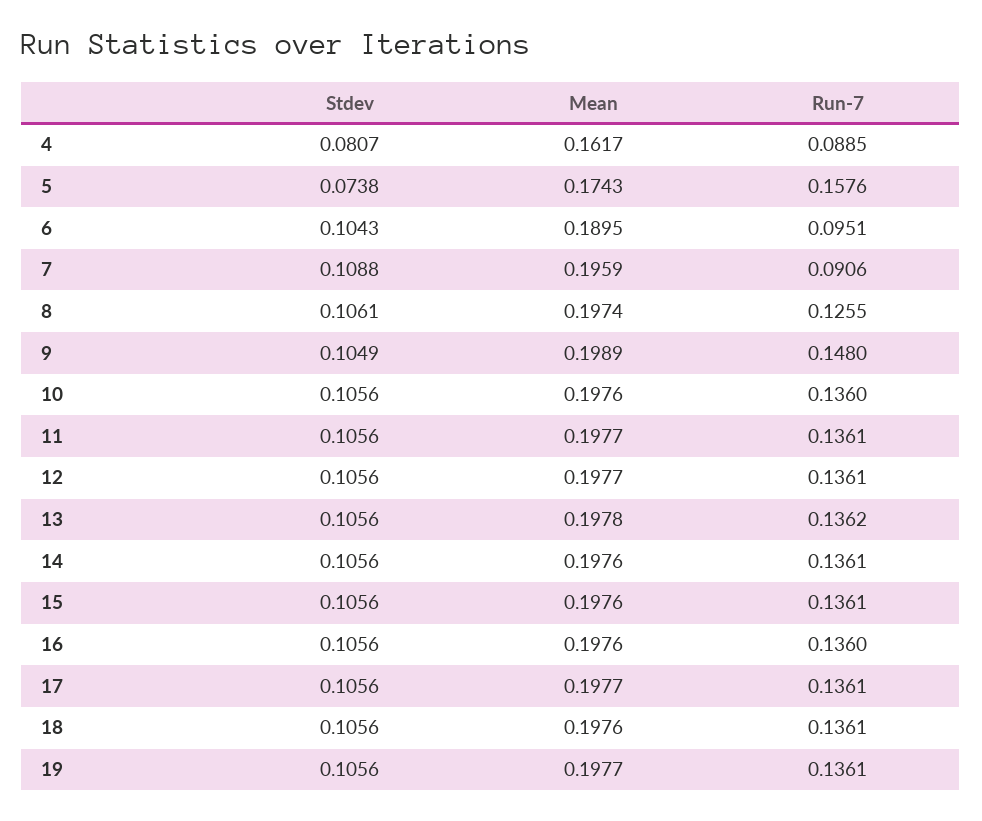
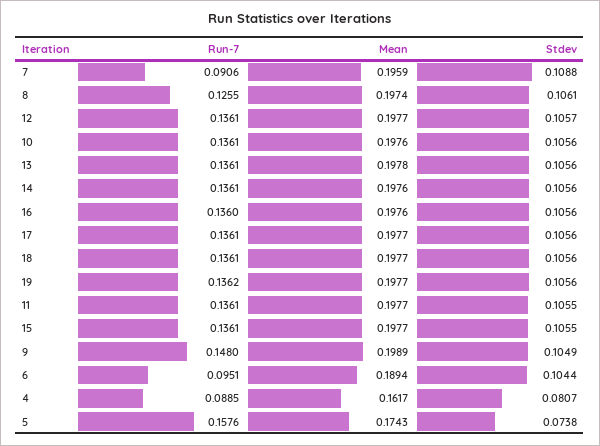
  {
    "Stdev": {
      "4": 0.0807,
      "5": 0.0738,
-     "6": 0.1043,
+     "6": 0.1044,
      "7": 0.1088,
      "8": 0.1061,
      "9": 0.1049,
      "10": 0.1056,
-     "11": 0.1056,
+     "11": 0.1055,
-     "12": 0.1056,
+     "12": 0.1057,
      "13": 0.1056,
      "14": 0.1056,
-     "15": 0.1056,
+     "15": 0.1055,
      "16": 0.1056,
      "17": 0.1056,
      "18": 0.1056,
      "19": 0.1056
    },
    "Mean": {
      "4": 0.1617,
      "5": 0.1743,
-     "6": 0.1895,
+     "6": 0.1894,
      "7": 0.1959,
      "8": 0.1974,
      "9": 0.1989,
      "10": 0.1976,
      "11": 0.1977,
      "12": 0.1977,
      "13": 0.1978,
      "14": 0.1976,
-     "15": 0.1976,
+     "15": 0.1977,
      "16": 0.1976,
      "17": 0.1977,
-     "18": 0.1976,
+     "18": 0.1977,
      "19": 0.1977
    },
    "Run-7": {
      "4": 0.0885,
      "5": 0.1576,
      "6": 0.0951,
      "7": 0.0906,
      "8": 0.1255,
      "9": 0.148,
-     "10": 0.136,
+     "10": 0.1361,
      "11": 0.1361,
      "12": 0.1361,
-     "13": 0.1362,
+     "13": 0.1361,
      "14": 0.1361,
      "15": 0.1361,
      "16": 0.136,
      "17": 0.1361,
      "18": 0.1361,
-     "19": 0.1361
+     "19": 0.1362
    }
  }

